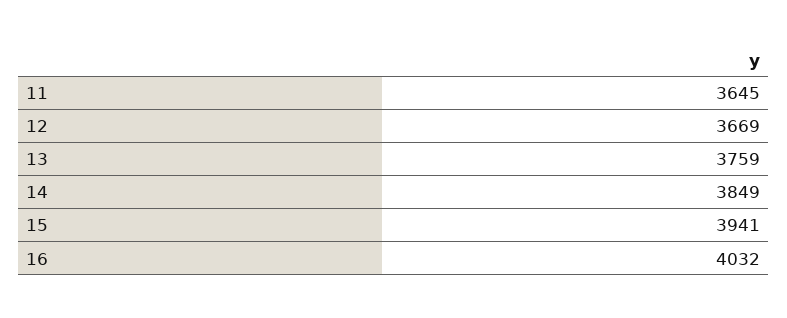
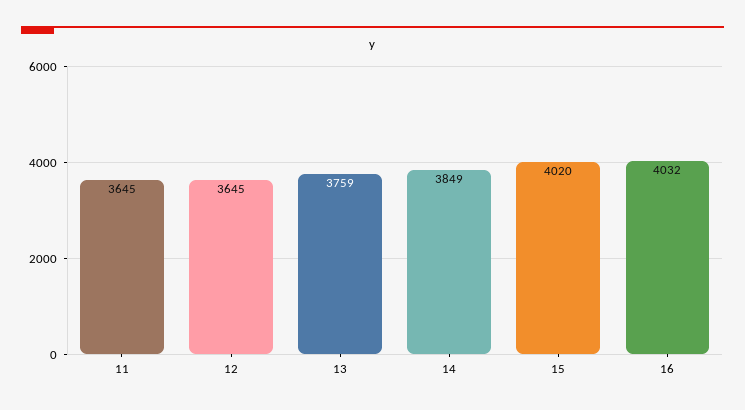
  {
    "11": 3645,
-   "12": 3669,
+   "12": 3645,
    "13": 3759,
    "14": 3849,
-   "15": 3941,
+   "15": 4020,
    "16": 4032
  }

